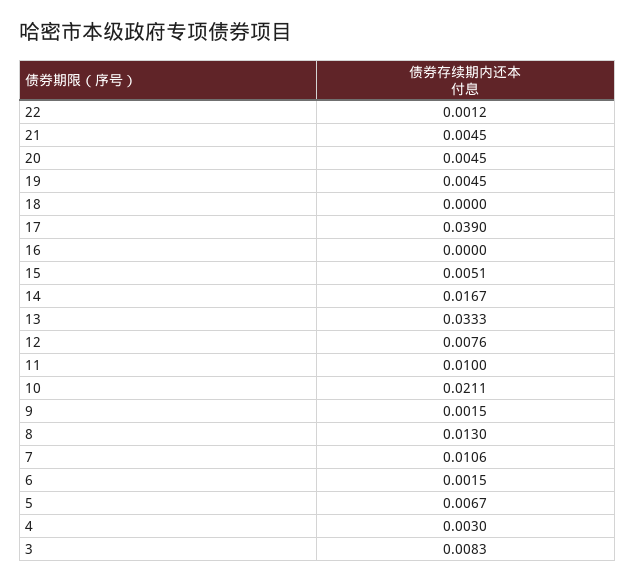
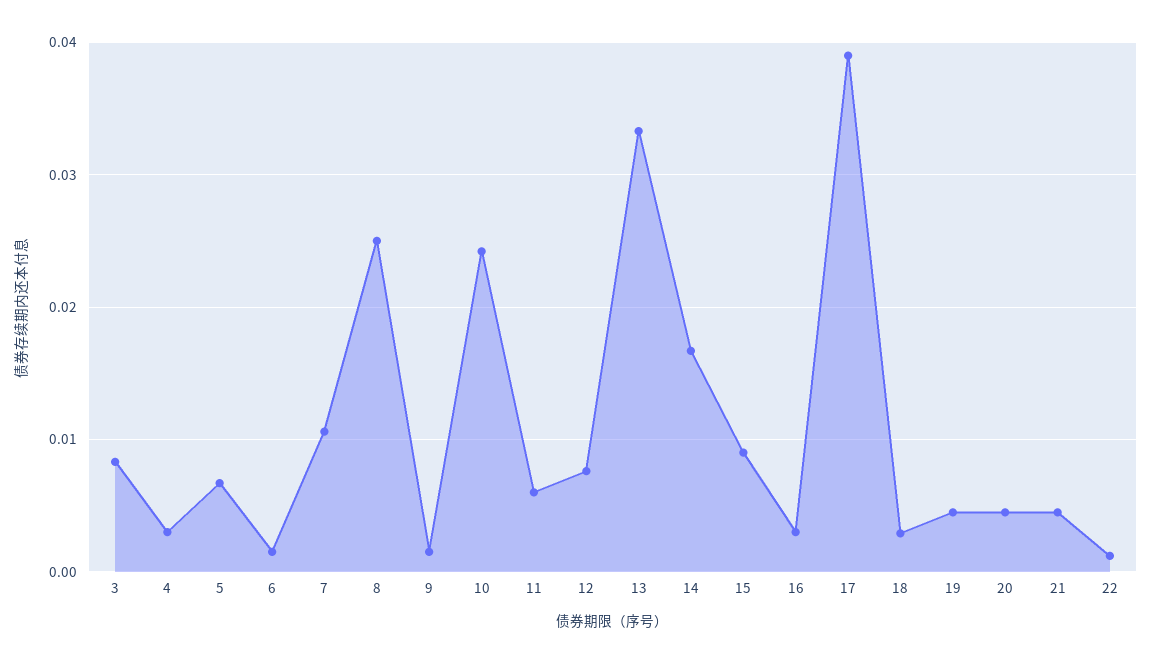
  {
    "22": 0.0012,
    "21": 0.0045,
    "20": 0.0045,
    "19": 0.0045,
-   "18": 0,
+   "18": 0.003,
    "17": 0.039,
-   "16": 0,
+   "16": 0.003,
-   "15": 0.0051,
+   "15": 0.009,
    "14": 0.0167,
    "13": 0.0333,
    "12": 0.0076,
-   "11": 0.01,
+   "11": 0.006,
-   "10": 0.0211,
+   "10": 0.024,
    "9": 0.0015,
-   "8": 0.013,
+   "8": 0.025,
    "7": 0.0106,
    "6": 0.0015,
    "5": 0.0067,
    "4": 0.003,
    "3": 0.0083
  }

